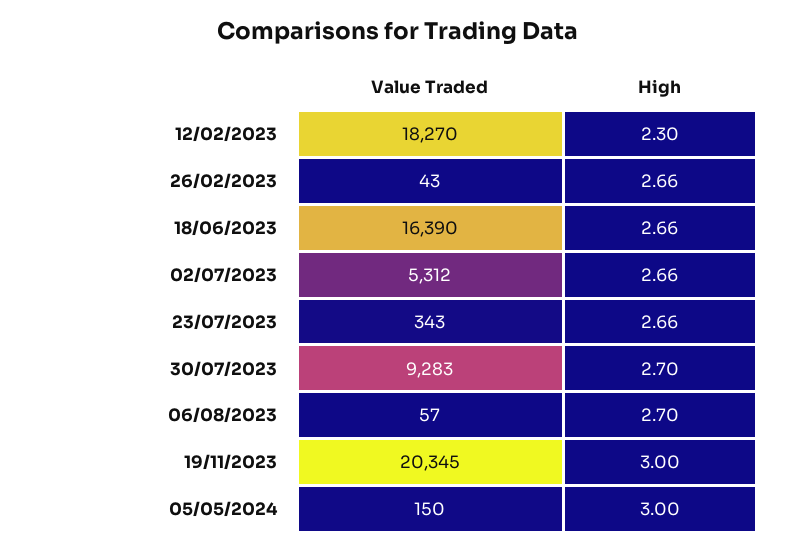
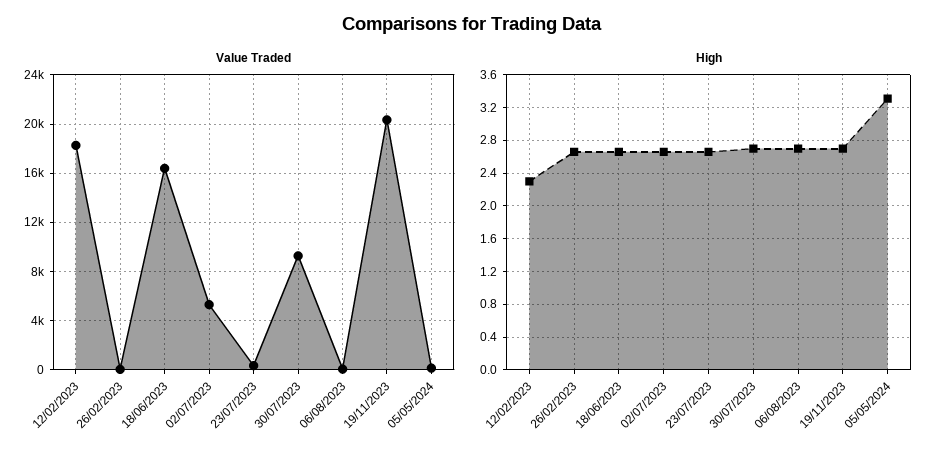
  {
    "Value Traded": {
      "12/02/2023": 18270,
      "26/02/2023": 43,
      "18/06/2023": 16390,
      "02/07/2023": 5312,
      "23/07/2023": 343,
      "30/07/2023": 9283,
      "06/08/2023": 57,
      "19/11/2023": 20345,
      "05/05/2024": 150
    },
    "High": {
      "12/02/2023": 2.3,
      "26/02/2023": 2.66,
      "18/06/2023": 2.66,
      "02/07/2023": 2.66,
      "23/07/2023": 2.66,
      "30/07/2023": 2.7,
      "06/08/2023": 2.7,
-     "19/11/2023": 3,
+     "19/11/2023": 2.7,
-     "05/05/2024": 3
+     "05/05/2024": 3.3
    }
  }

